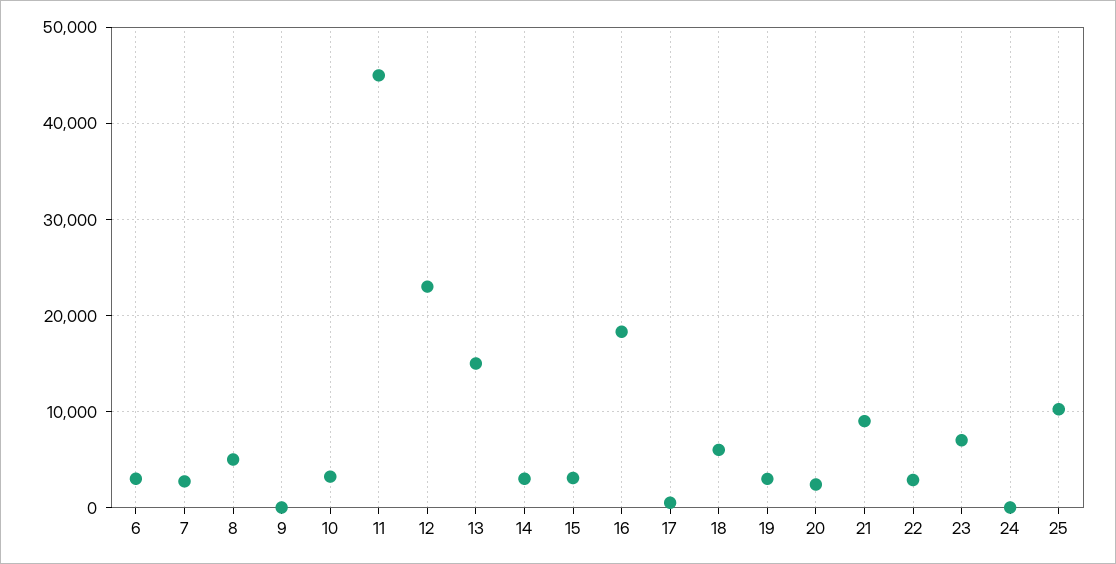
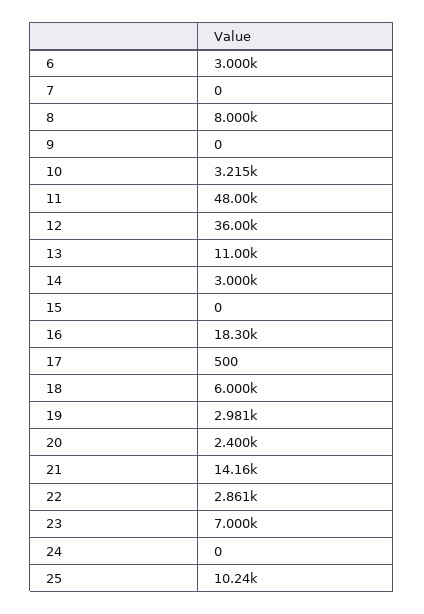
  {
    "6": 3000,
-   "7": 3000,
+   "7": 0,
-   "8": 5000,
+   "8": 8000,
    "9": 0,
    "10": 3215,
-   "11": 45000,
+   "11": 48000,
-   "12": 23000,
+   "12": 36000,
-   "13": 15000,
+   "13": 11000,
    "14": 3000,
-   "15": 3000,
+   "15": 0,
    "16": 18300,
    "17": 500,
    "18": 6000,
    "19": 2981,
    "20": 2400,
-   "21": 9000,
+   "21": 14160,
    "22": 2861,
    "23": 7000,
    "24": 0,
    "25": 10240
  }

